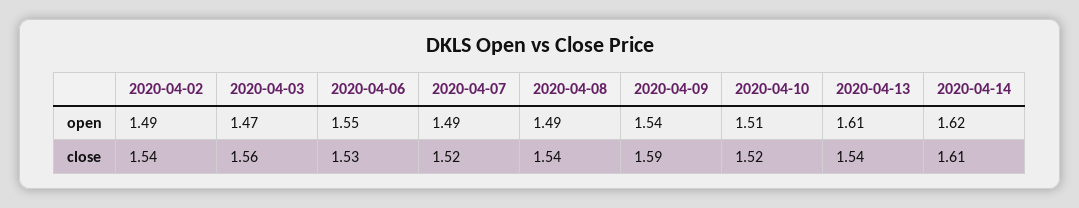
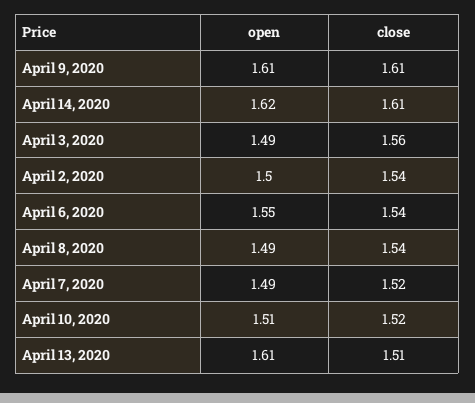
  {
    "2020-04-02": {
-     "open": 1.49,
+     "open": 1.5,
      "close": 1.54
    },
    "2020-04-03": {
-     "open": 1.47,
+     "open": 1.49,
      "close": 1.56
    },
    "2020-04-06": {
      "open": 1.55,
-     "close": 1.53
+     "close": 1.54
    },
    "2020-04-07": {
      "open": 1.49,
      "close": 1.52
    },
    "2020-04-08": {
      "open": 1.49,
      "close": 1.54
    },
    "2020-04-09": {
-     "open": 1.54,
+     "open": 1.61,
-     "close": 1.59
+     "close": 1.61
    },
    "2020-04-10": {
      "open": 1.51,
      "close": 1.52
    },
    "2020-04-13": {
      "open": 1.61,
-     "close": 1.54
+     "close": 1.51
    },
    "2020-04-14": {
      "open": 1.62,
      "close": 1.61
    }
  }

